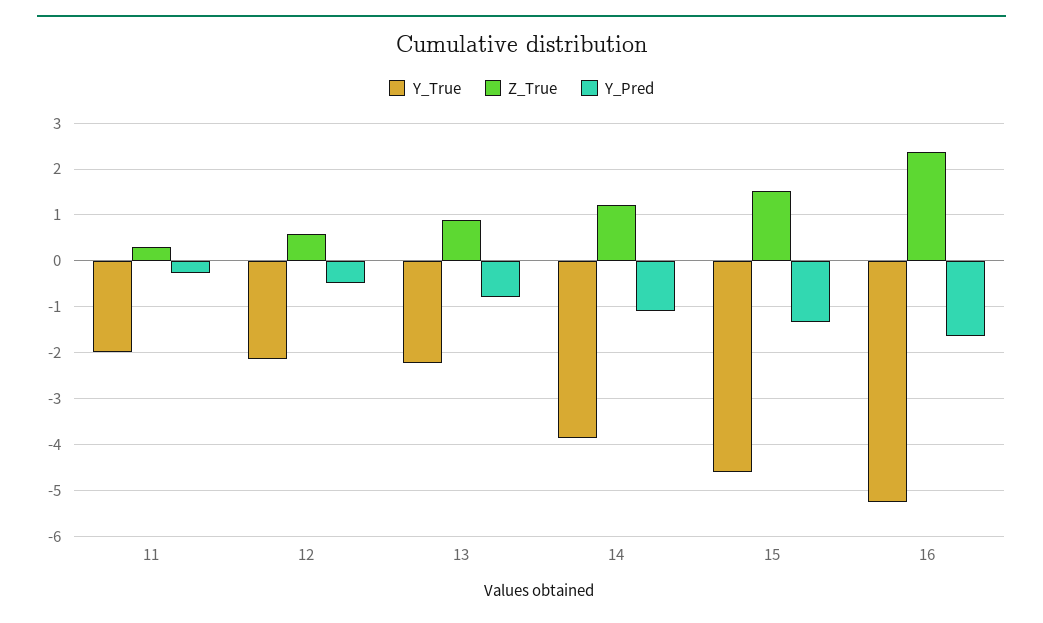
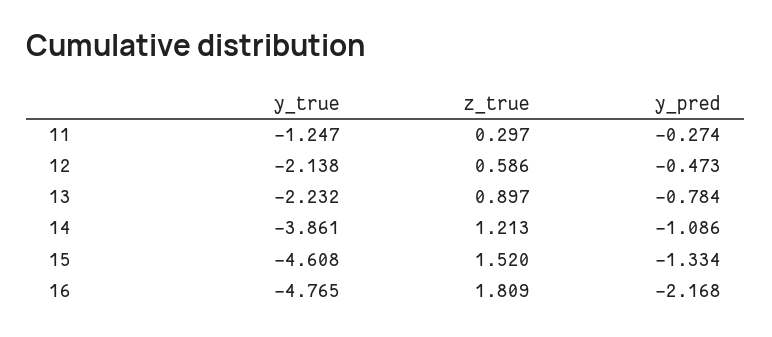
  {
    "Y_True": {
-     "11": -2,
+     "11": -1.247,
      "12": -2.138,
      "13": -2.232,
      "14": -3.861,
      "15": -4.608,
-     "16": -5.2
+     "16": -4.765
    },
    "Z_True": {
      "11": 0.297,
      "12": 0.586,
      "13": 0.897,
      "14": 1.213,
      "15": 1.52,
-     "16": 2.4
+     "16": 1.809
    },
    "Y_Pred": {
      "11": -0.274,
      "12": -0.473,
      "13": -0.784,
      "14": -1.086,
      "15": -1.334,
-     "16": -1.6
+     "16": -2.168
    }
  }

